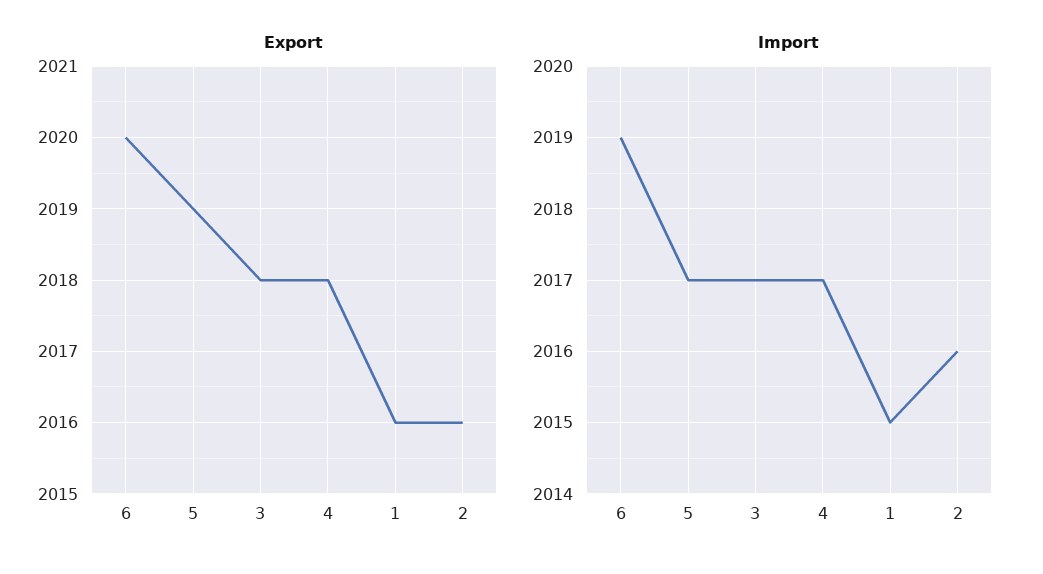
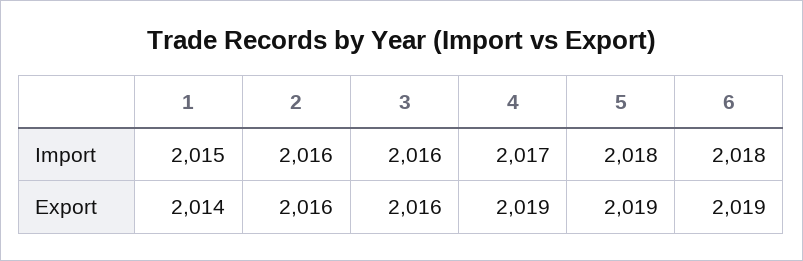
  {
    "Export": {
-     "6": 2020,
+     "6": 2019,
      "5": 2019,
-     "3": 2018,
+     "3": 2016,
-     "4": 2018,
+     "4": 2019,
-     "1": 2016,
+     "1": 2014,
      "2": 2016
    },
    "Import": {
-     "6": 2019,
+     "6": 2018,
-     "5": 2017,
+     "5": 2018,
-     "3": 2017,
+     "3": 2016,
      "4": 2017,
      "1": 2015,
      "2": 2016
    }
  }

